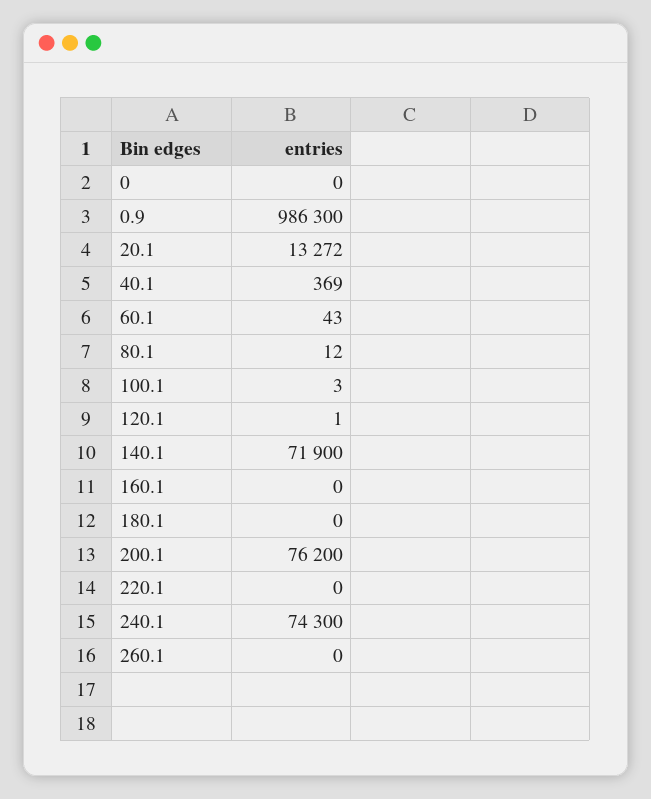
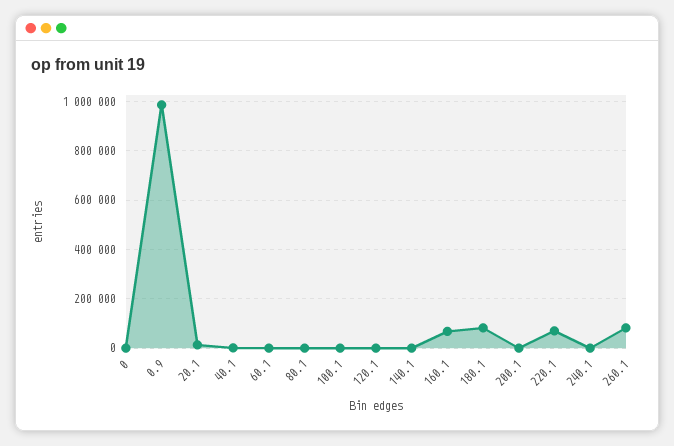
  {
    "0": 0,
    "0.9": 986300,
    "20.1": 13272,
    "40.1": 369,
    "60.1": 43,
    "80.1": 12,
    "100.1": 3,
    "120.1": 1,
-   "140.1": 71900,
+   "140.1": 0,
-   "160.1": 0,
+   "160.1": 75000,
-   "180.1": 0,
+   "180.1": 75000,
-   "200.1": 76200,
+   "200.1": 0,
-   "220.1": 0,
+   "220.1": 75000,
-   "240.1": 74300,
+   "240.1": 0,
-   "260.1": 0
+   "260.1": 75000
  }

